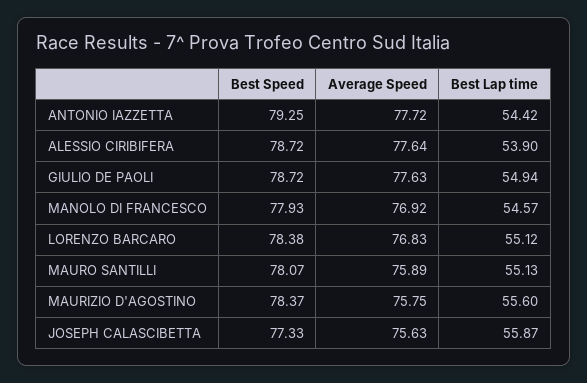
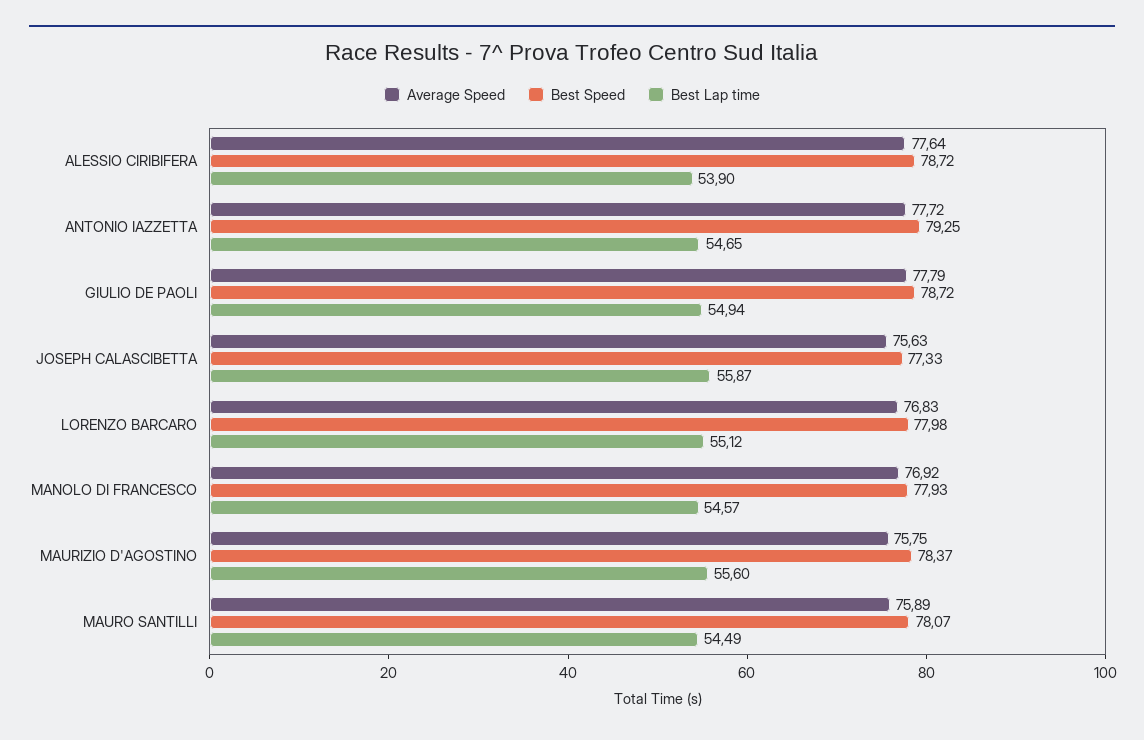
  {
    "Best Speed": {
      "ANTONIO IAZZETTA": 79.25,
      "ALESSIO CIRIBIFERA": 78.72,
      "GIULIO DE PAOLI": 78.72,
      "MANOLO DI FRANCESCO": 77.93,
-     "LORENZO BARCARO": 78.38,
+     "LORENZO BARCARO": 77.98,
      "MAURO SANTILLI": 78.07,
      "MAURIZIO D'AGOSTINO": 78.37,
      "JOSEPH CALASCIBETTA": 77.33
    },
    "Average Speed": {
      "ANTONIO IAZZETTA": 77.72,
      "ALESSIO CIRIBIFERA": 77.64,
-     "GIULIO DE PAOLI": 77.63,
+     "GIULIO DE PAOLI": 77.79,
      "MANOLO DI FRANCESCO": 76.92,
      "LORENZO BARCARO": 76.83,
      "MAURO SANTILLI": 75.89,
      "MAURIZIO D'AGOSTINO": 75.75,
      "JOSEPH CALASCIBETTA": 75.63
    },
    "Best Lap time": {
-     "ANTONIO IAZZETTA": 54.42,
+     "ANTONIO IAZZETTA": 54.65,
      "ALESSIO CIRIBIFERA": 53.9,
      "GIULIO DE PAOLI": 54.94,
      "MANOLO DI FRANCESCO": 54.57,
      "LORENZO BARCARO": 55.12,
-     "MAURO SANTILLI": 55.13,
+     "MAURO SANTILLI": 54.49,
      "MAURIZIO D'AGOSTINO": 55.6,
      "JOSEPH CALASCIBETTA": 55.87
    }
  }

